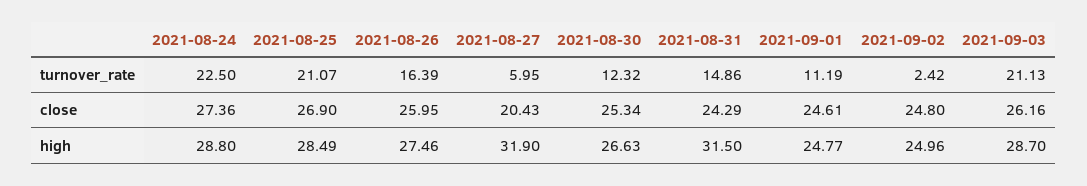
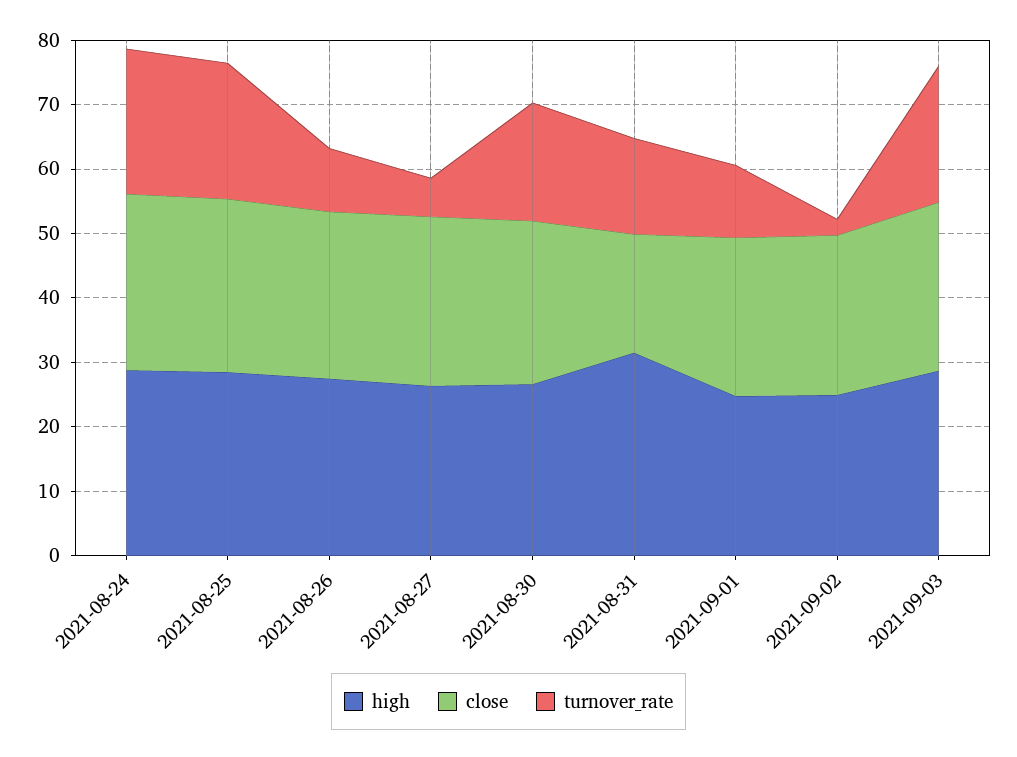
  {
    "turnover_rate": {
      "2021-08-24": 22.5,
      "2021-08-25": 21.07,
-     "2021-08-26": 16.39,
+     "2021-08-26": 10,
      "2021-08-27": 5.95,
-     "2021-08-30": 12.32,
+     "2021-08-30": 18,
      "2021-08-31": 14.86,
      "2021-09-01": 11.19,
      "2021-09-02": 2.42,
      "2021-09-03": 21.13
    },
    "close": {
      "2021-08-24": 27.36,
      "2021-08-25": 26.9,
      "2021-08-26": 25.95,
-     "2021-08-27": 20.43,
+     "2021-08-27": 26,
      "2021-08-30": 25.34,
-     "2021-08-31": 24.29,
+     "2021-08-31": 18,
      "2021-09-01": 24.61,
      "2021-09-02": 24.8,
      "2021-09-03": 26.16
    },
    "high": {
      "2021-08-24": 28.8,
      "2021-08-25": 28.49,
      "2021-08-26": 27.46,
-     "2021-08-27": 31.9,
+     "2021-08-27": 26,
      "2021-08-30": 26.63,
      "2021-08-31": 31.5,
      "2021-09-01": 24.77,
      "2021-09-02": 24.96,
      "2021-09-03": 28.7
    }
  }

